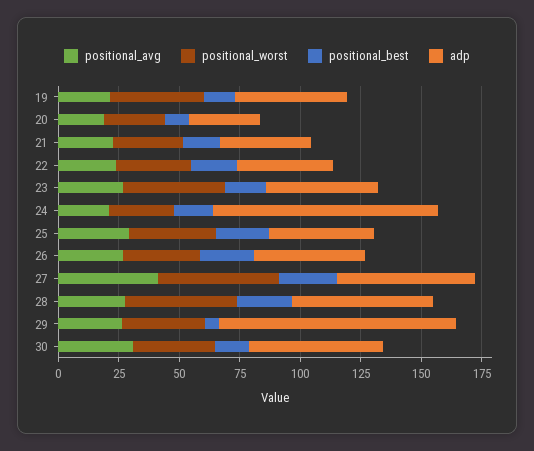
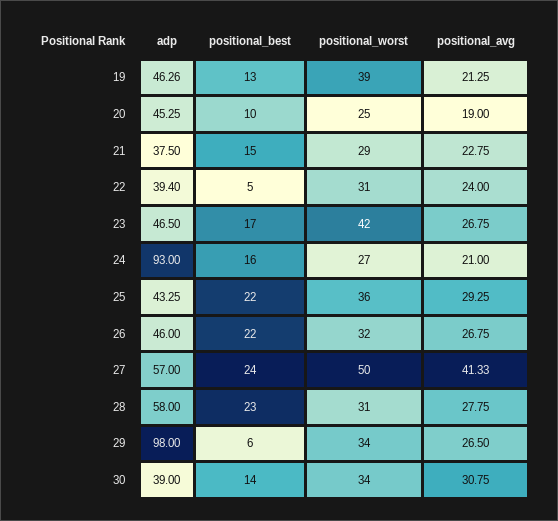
  {
    "positional_avg": {
      "19": 21.25,
      "20": 19,
      "21": 22.75,
      "22": 24,
      "23": 26.75,
      "24": 21,
      "25": 29.25,
      "26": 26.75,
      "27": 41.33,
      "28": 27.75,
      "29": 26.5,
      "30": 30.75
    },
    "positional_worst": {
      "19": 39,
      "20": 25,
      "21": 29,
      "22": 31,
      "23": 42,
      "24": 27,
      "25": 36,
      "26": 32,
      "27": 50,
-     "28": 45,
+     "28": 31,
      "29": 34,
      "30": 34
    },
    "positional_best": {
      "19": 13,
      "20": 10,
      "21": 15,
-     "22": 20,
+     "22": 5,
      "23": 17,
      "24": 16,
      "25": 22,
      "26": 22,
      "27": 24,
      "28": 23,
      "29": 6,
      "30": 14
    },
    "adp": {
      "19": 46.26,
-     "20": 30,
+     "20": 45.25,
      "21": 37.5,
      "22": 39.4,
      "23": 46.5,
      "24": 93,
      "25": 43.25,
      "26": 46,
      "27": 57,
      "28": 58,
      "29": 98,
-     "30": 55
+     "30": 39
    }
  }

